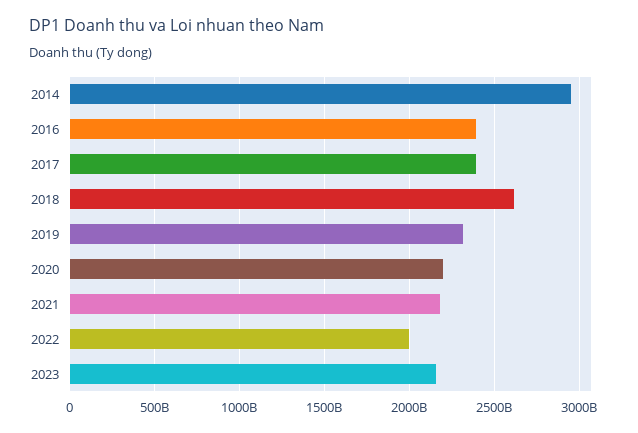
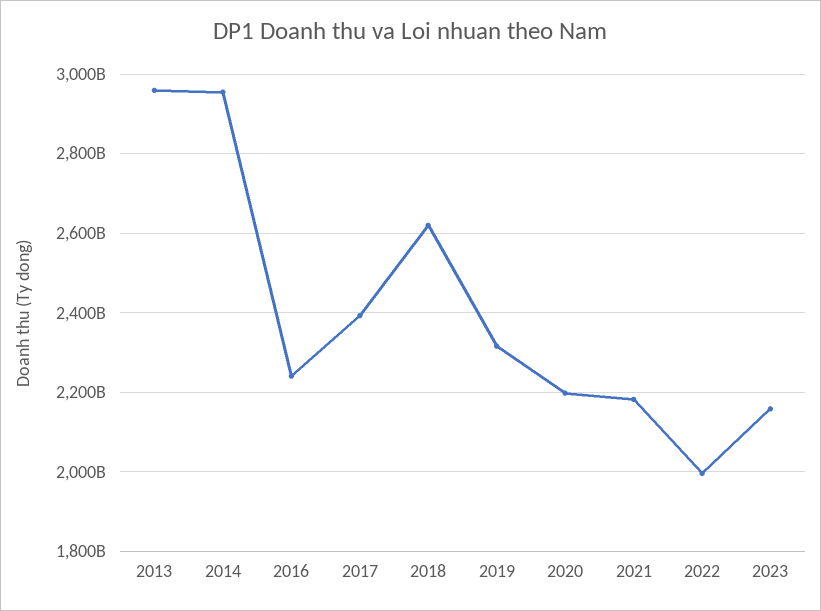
  {
    "2014": 2960000000000,
-   "2016": 2400000000000,
+   "2016": 2240000000000,
    "2017": 2400000000000,
    "2018": 2620000000000,
    "2019": 2320000000000,
    "2020": 2200000000000,
    "2021": 2180000000000,
    "2022": 2000000000000,
-   "2023": 2160000000000
+   "2023": 2160000000000,
+   "2013": 2960000000000
  }

